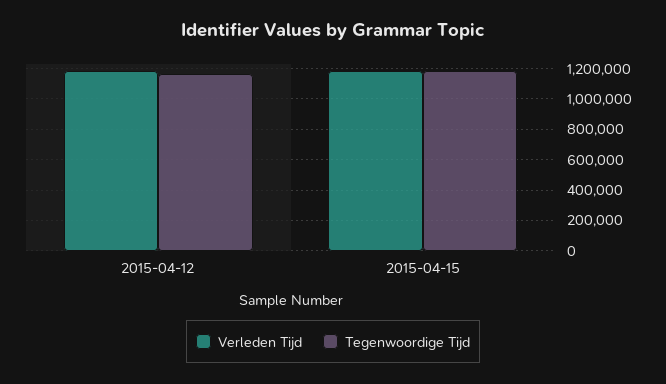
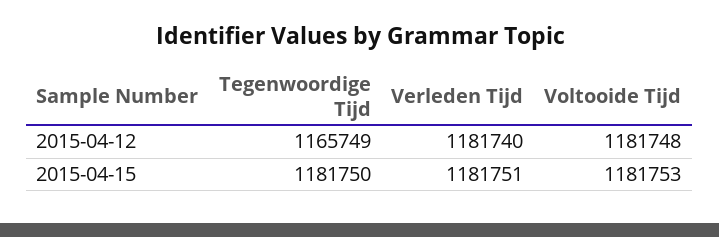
  {
    "Verleden Tijd": {
      "2015-04-12": 1181740,
      "2015-04-15": 1181751
    },
    "Tegenwoordige Tijd": {
      "2015-04-12": 1165749,
      "2015-04-15": 1181750
-   }
+   },
+   "Voltooide Tijd": {
+     "2015-04-12": 1181748,
+     "2015-04-15": 1181753
+   }
  }

